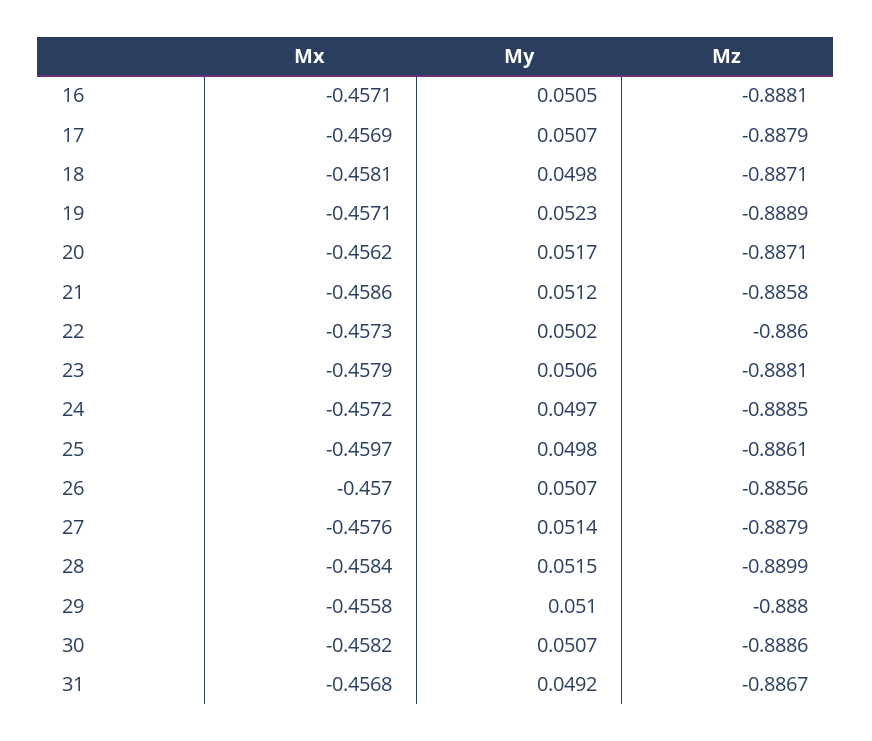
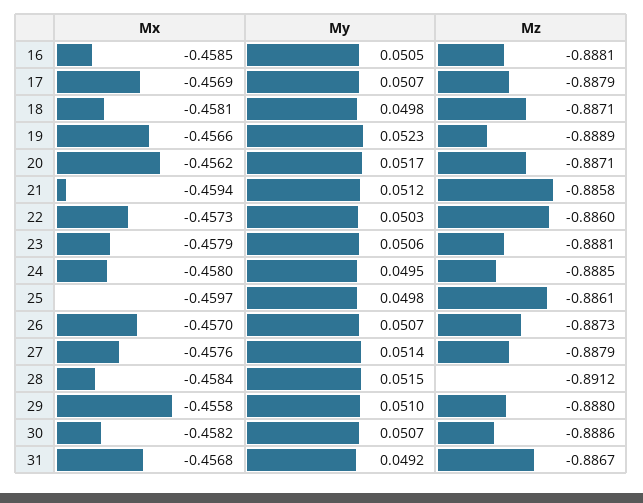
  {
    "Mx": {
-     "16": -0.4571,
+     "16": -0.4585,
      "17": -0.4569,
      "18": -0.4581,
-     "19": -0.4571,
+     "19": -0.4566,
      "20": -0.4562,
-     "21": -0.4586,
+     "21": -0.4594,
      "22": -0.4573,
      "23": -0.4579,
-     "24": -0.4572,
+     "24": -0.458,
      "25": -0.4597,
      "26": -0.457,
      "27": -0.4576,
      "28": -0.4584,
      "29": -0.4558,
      "30": -0.4582,
      "31": -0.4568
    },
    "My": {
      "16": 0.0505,
      "17": 0.0507,
      "18": 0.0498,
      "19": 0.0523,
      "20": 0.0517,
      "21": 0.0512,
-     "22": 0.0502,
+     "22": 0.0503,
      "23": 0.0506,
-     "24": 0.0497,
+     "24": 0.0495,
      "25": 0.0498,
      "26": 0.0507,
      "27": 0.0514,
      "28": 0.0515,
      "29": 0.051,
      "30": 0.0507,
      "31": 0.0492
    },
    "Mz": {
      "16": -0.8881,
      "17": -0.8879,
      "18": -0.8871,
      "19": -0.8889,
      "20": -0.8871,
      "21": -0.8858,
      "22": -0.886,
      "23": -0.8881,
      "24": -0.8885,
      "25": -0.8861,
-     "26": -0.8856,
+     "26": -0.8873,
      "27": -0.8879,
-     "28": -0.8899,
+     "28": -0.8912,
      "29": -0.888,
      "30": -0.8886,
      "31": -0.8867
    }
  }

